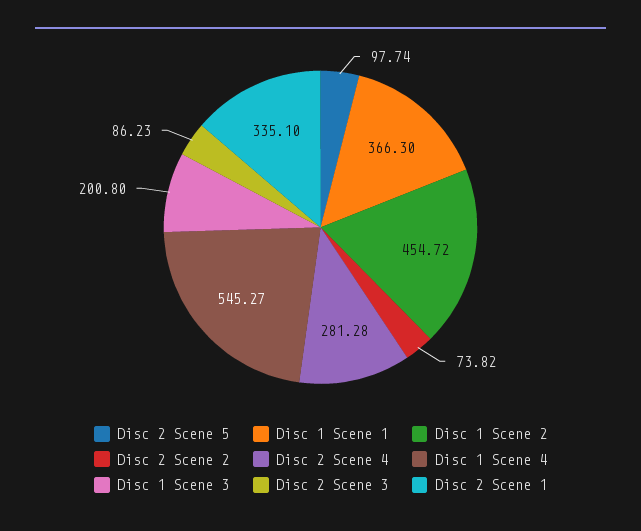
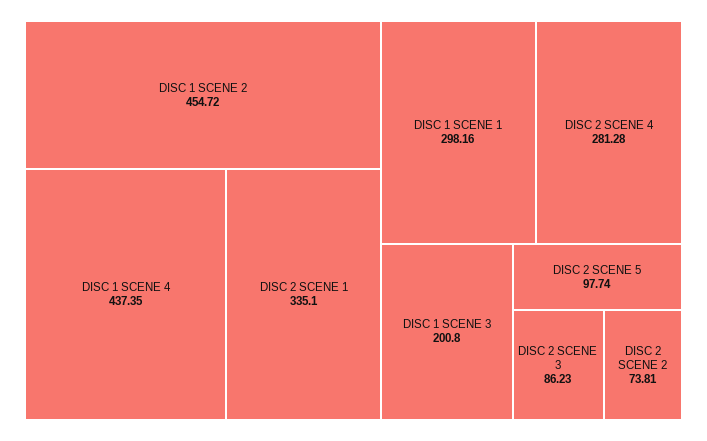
  {
    "Disc 2 Scene 5": 97.74,
-   "Disc 1 Scene 1": 366.3,
+   "Disc 1 Scene 1": 298.16,
    "Disc 1 Scene 2": 454.72,
-   "Disc 2 Scene 2": 73.82,
+   "Disc 2 Scene 2": 73.81,
    "Disc 2 Scene 4": 281.28,
-   "Disc 1 Scene 4": 545.27,
+   "Disc 1 Scene 4": 437.35,
    "Disc 1 Scene 3": 200.8,
    "Disc 2 Scene 3": 86.23,
    "Disc 2 Scene 1": 335.1
  }

